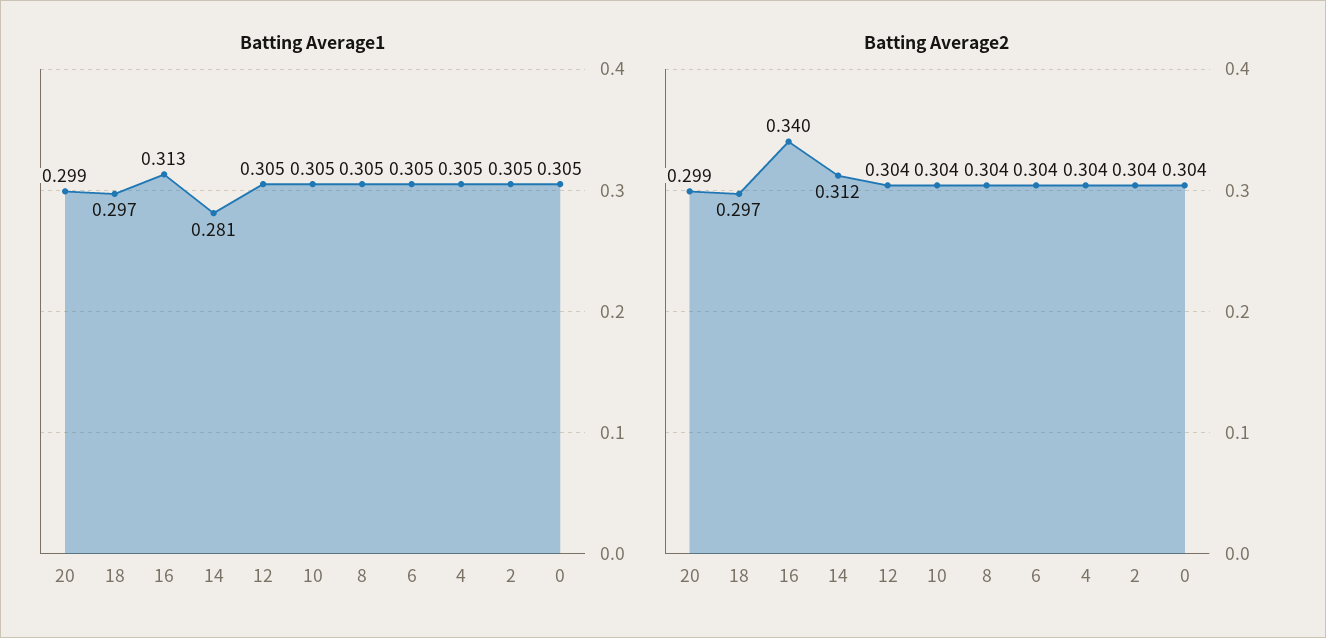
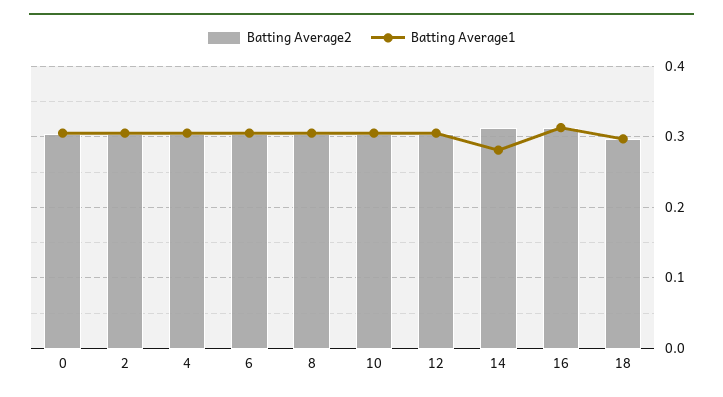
  {
    "Batting Average1": {
-     "20": 0.299,
      "18": 0.297,
      "16": 0.313,
      "14": 0.281,
      "12": 0.305,
      "10": 0.305,
      "8": 0.305,
      "6": 0.305,
      "4": 0.305,
      "2": 0.305,
      "0": 0.305
    },
    "Batting Average2": {
-     "20": 0.299,
      "18": 0.297,
-     "16": 0.34,
+     "16": 0.31,
      "14": 0.312,
      "12": 0.304,
      "10": 0.304,
      "8": 0.304,
      "6": 0.304,
      "4": 0.304,
      "2": 0.304,
      "0": 0.304
    }
  }

